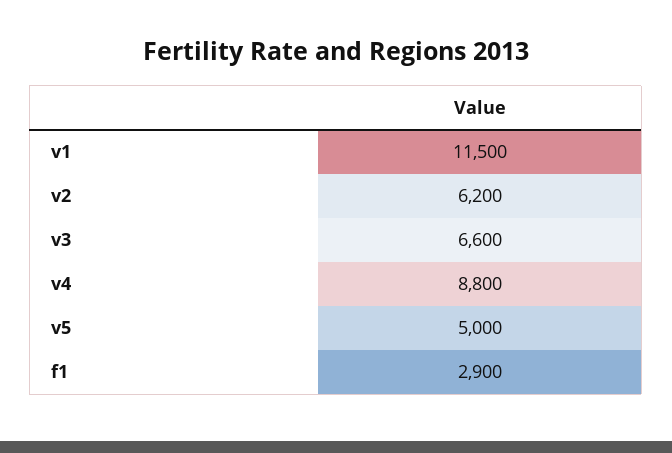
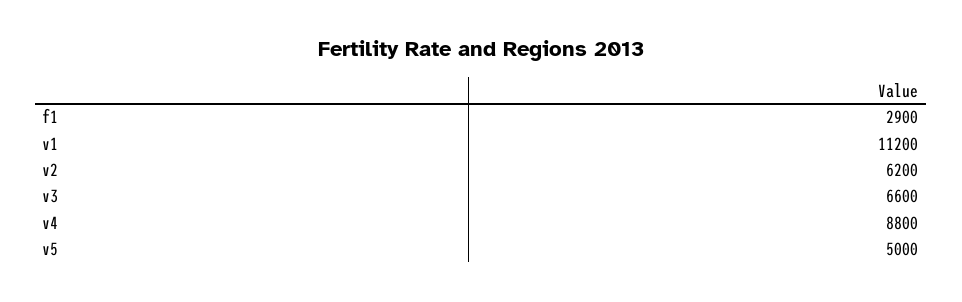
  {
-   "v1": 11500,
+   "v1": 11200,
    "v2": 6200,
    "v3": 6600,
    "v4": 8800,
    "v5": 5000,
    "f1": 2900
  }

